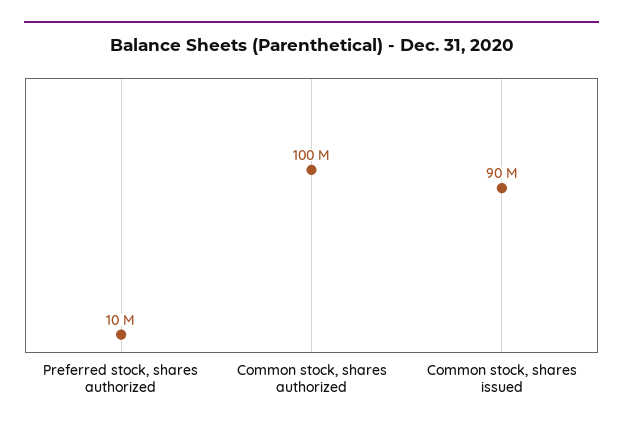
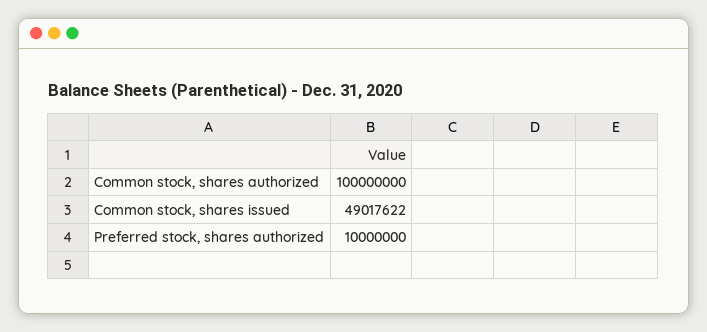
  {
    "Preferred stock, shares authorized": 10000000,
    "Common stock, shares authorized": 100000000,
-   "Common stock, shares issued": 90000000
+   "Common stock, shares issued": 49017622
  }

